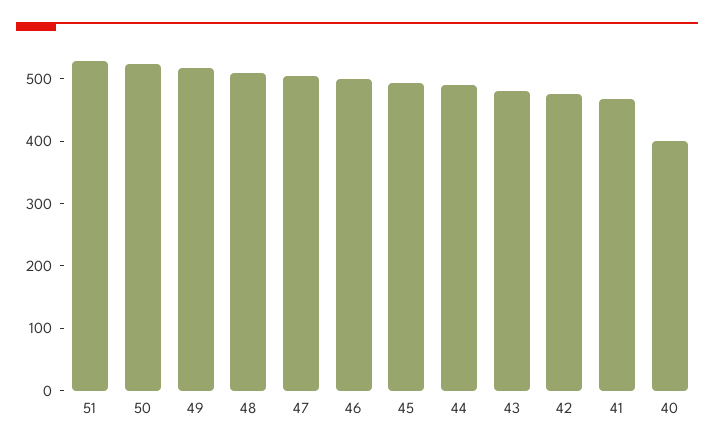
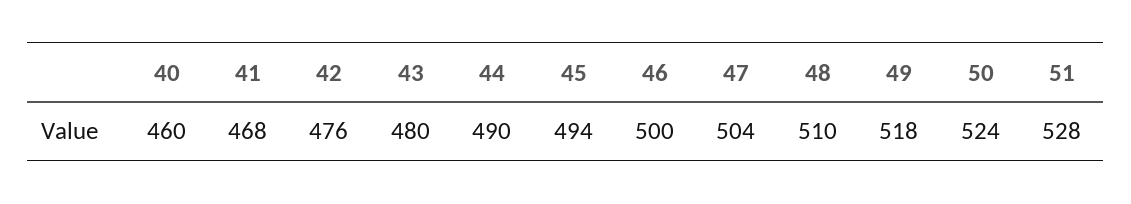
  {
    "51": 528,
    "50": 524,
    "49": 518,
    "48": 510,
    "47": 504,
    "46": 500,
    "45": 494,
    "44": 490,
    "43": 480,
    "42": 476,
    "41": 468,
-   "40": 400
+   "40": 460
  }

